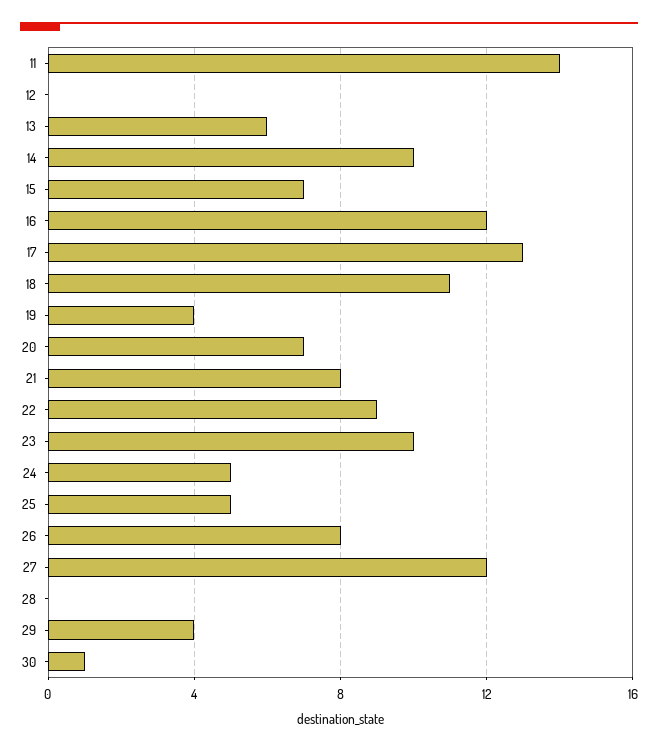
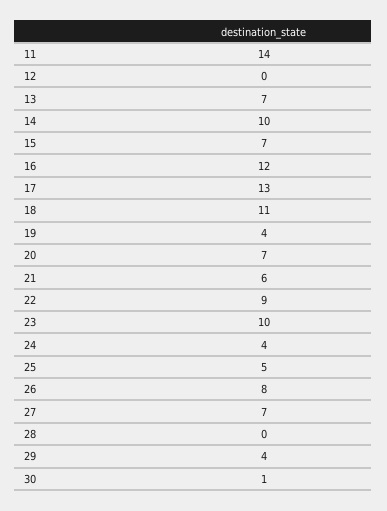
  {
    "11": 14,
    "12": 0,
-   "13": 6,
+   "13": 7,
    "14": 10,
    "15": 7,
    "16": 12,
    "17": 13,
    "18": 11,
    "19": 4,
    "20": 7,
-   "21": 8,
+   "21": 6,
    "22": 9,
    "23": 10,
-   "24": 5,
+   "24": 4,
    "25": 5,
    "26": 8,
-   "27": 12,
+   "27": 7,
    "28": 0,
    "29": 4,
    "30": 1
  }

